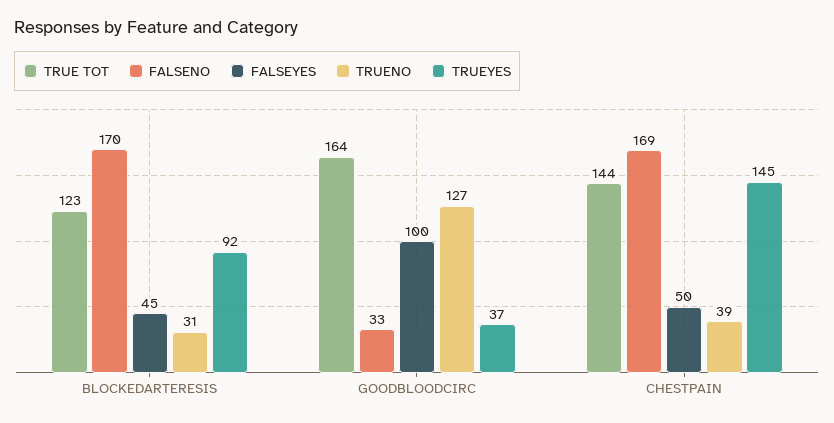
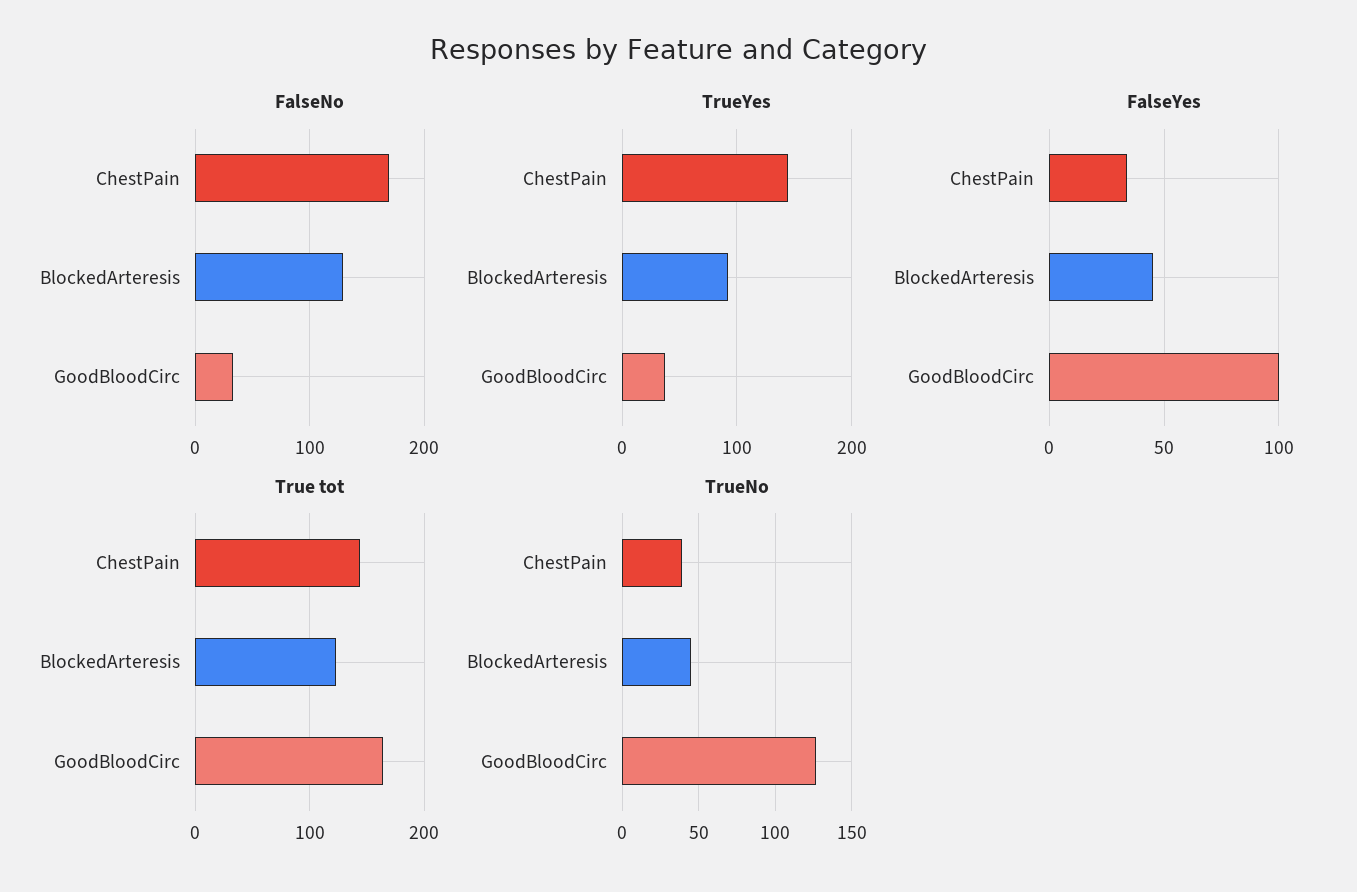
  {
    "TRUE TOT": {
      "BLOCKEDARTERESIS": 123,
      "GOODBLOODCIRC": 164,
      "CHESTPAIN": 144
    },
    "FALSENO": {
-     "BLOCKEDARTERESIS": 170,
+     "BLOCKEDARTERESIS": 130,
      "GOODBLOODCIRC": 33,
      "CHESTPAIN": 169
    },
    "FALSEYES": {
      "BLOCKEDARTERESIS": 45,
      "GOODBLOODCIRC": 100,
-     "CHESTPAIN": 50
+     "CHESTPAIN": 35
    },
    "TRUENO": {
-     "BLOCKEDARTERESIS": 31,
+     "BLOCKEDARTERESIS": 45,
      "GOODBLOODCIRC": 127,
      "CHESTPAIN": 39
    },
    "TRUEYES": {
      "BLOCKEDARTERESIS": 92,
      "GOODBLOODCIRC": 37,
      "CHESTPAIN": 145
    }
  }

